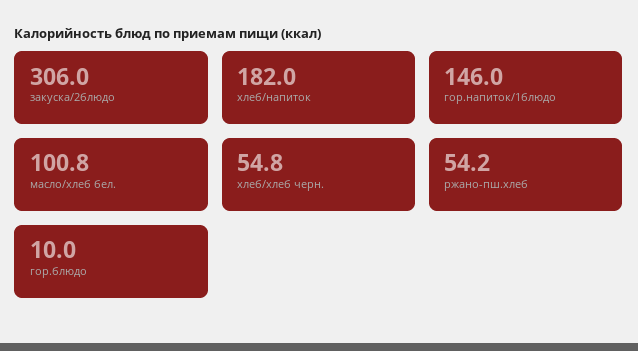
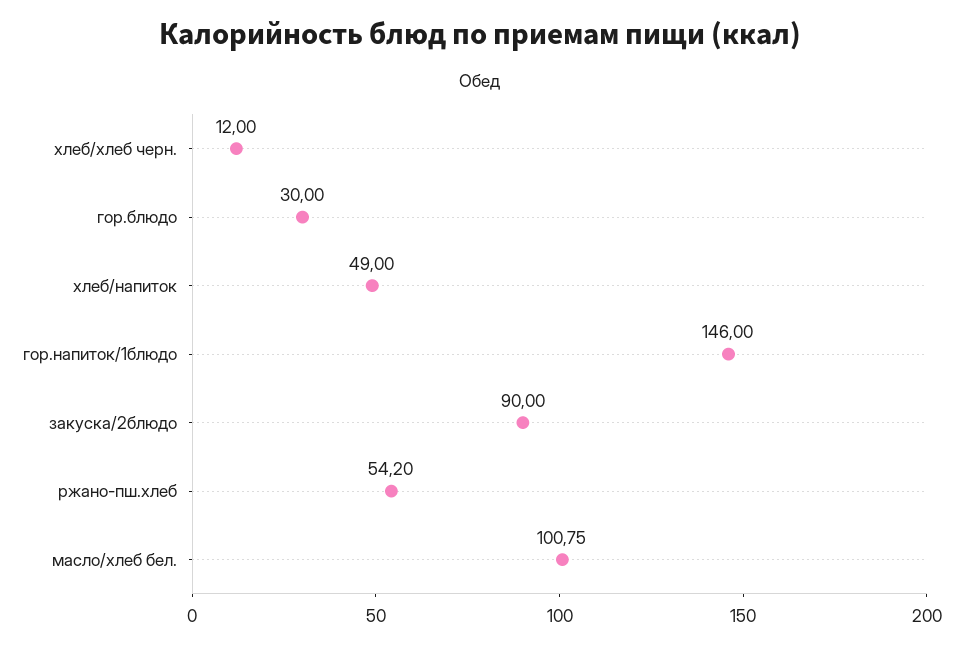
  {
-   "закуска/2блюдо": 306,
+   "закуска/2блюдо": 90,
-   "хлеб/напиток": 182,
+   "хлеб/напиток": 49,
    "гор.напиток/1блюдо": 146,
    "масло/хлеб бел.": 100.75,
-   "хлеб/хлеб черн.": 54.8,
+   "хлеб/хлеб черн.": 12,
    "ржано-пш.хлеб": 54.2,
-   "гор.блюдо": 10
+   "гор.блюдо": 30
  }

